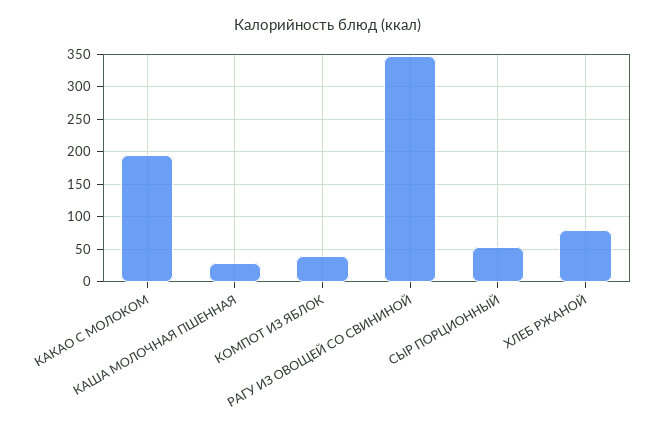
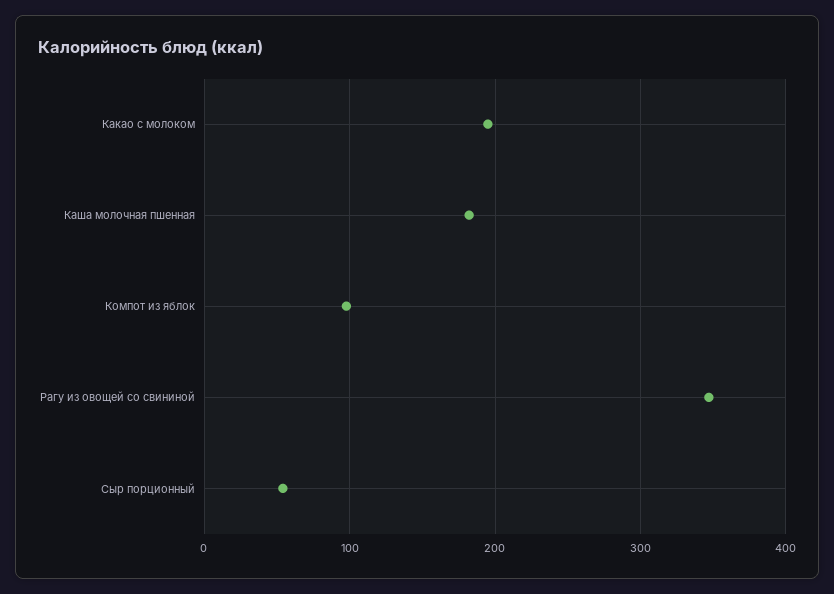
  {
    "КАКАО С МОЛОКОМ": 200,
-   "КАША МОЛОЧНАЯ ПШЕННАЯ": 30,
+   "КАША МОЛОЧНАЯ ПШЕННАЯ": 180,
-   "КОМПОТ ИЗ ЯБЛОК": 40,
+   "КОМПОТ ИЗ ЯБЛОК": 100,
    "РАГУ ИЗ ОВОЩЕЙ СО СВИНИНОЙ": 350,
-   "СЫР ПОРЦИОННЫЙ": 50,
+   "СЫР ПОРЦИОННЫЙ": 50
-   "ХЛЕБ РЖАНОЙ": 80
  }

